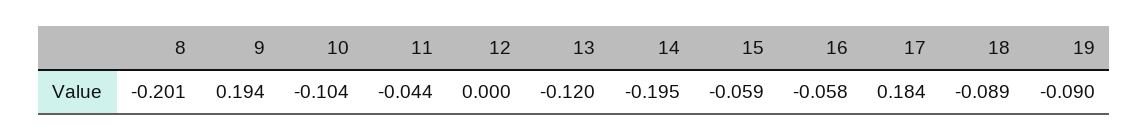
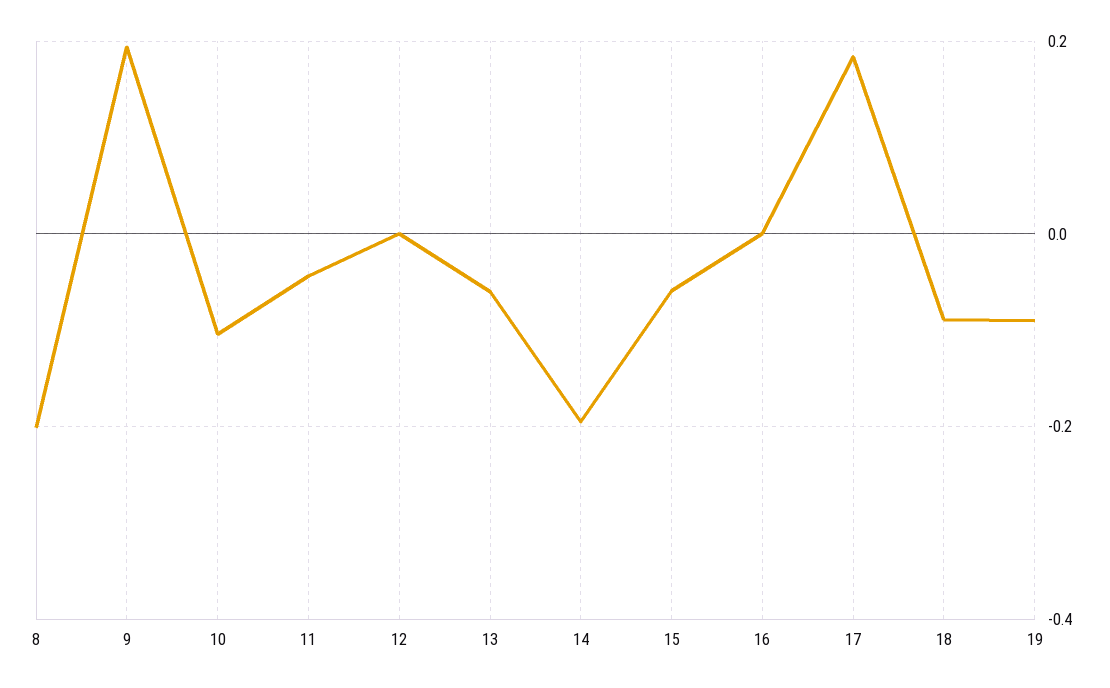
  {
    "8": -0.201,
    "9": 0.194,
    "10": -0.104,
    "11": -0.044,
    "12": 0,
-   "13": -0.12,
+   "13": -0.06,
    "14": -0.195,
    "15": -0.059,
-   "16": -0.058,
+   "16": 0,
    "17": 0.184,
    "18": -0.089,
    "19": -0.09
  }

